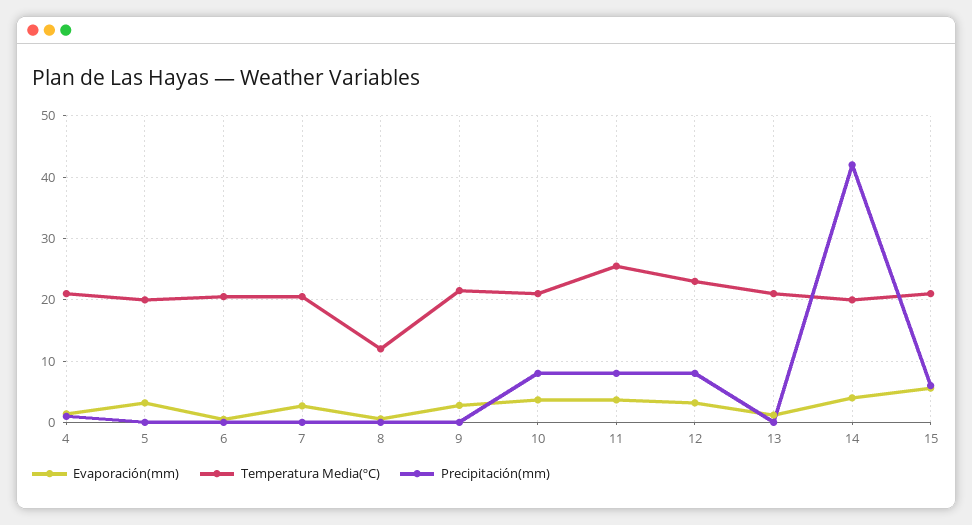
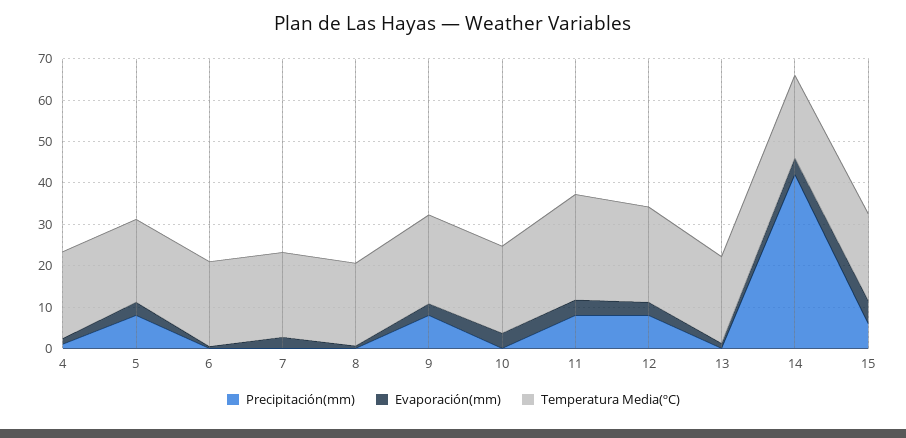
  {
    "Evaporación(mm)": {
      "4": 1,
      "5": 3,
      "6": 1,
      "7": 3,
      "8": 1,
      "9": 3,
      "10": 4,
      "11": 4,
      "12": 3,
      "13": 1,
      "14": 4,
      "15": 6
    },
    "Temperatura Media(ºC)": {
      "4": 21,
      "5": 20,
      "6": 21,
      "7": 21,
-     "8": 12,
+     "8": 20,
      "9": 22,
      "10": 21,
      "11": 26,
      "12": 23,
      "13": 21,
      "14": 20,
      "15": 21
    },
    "Precipitación(mm)": {
      "4": 1,
-     "5": 0,
+     "5": 8,
      "6": 0,
      "7": 0,
      "8": 0,
-     "9": 0,
+     "9": 8,
-     "10": 8,
+     "10": 0,
      "11": 8,
      "12": 8,
      "13": 0,
      "14": 42,
      "15": 6
    }
  }

